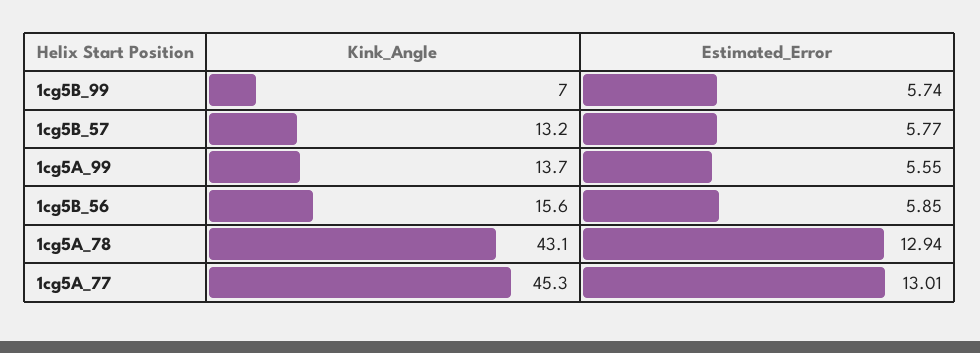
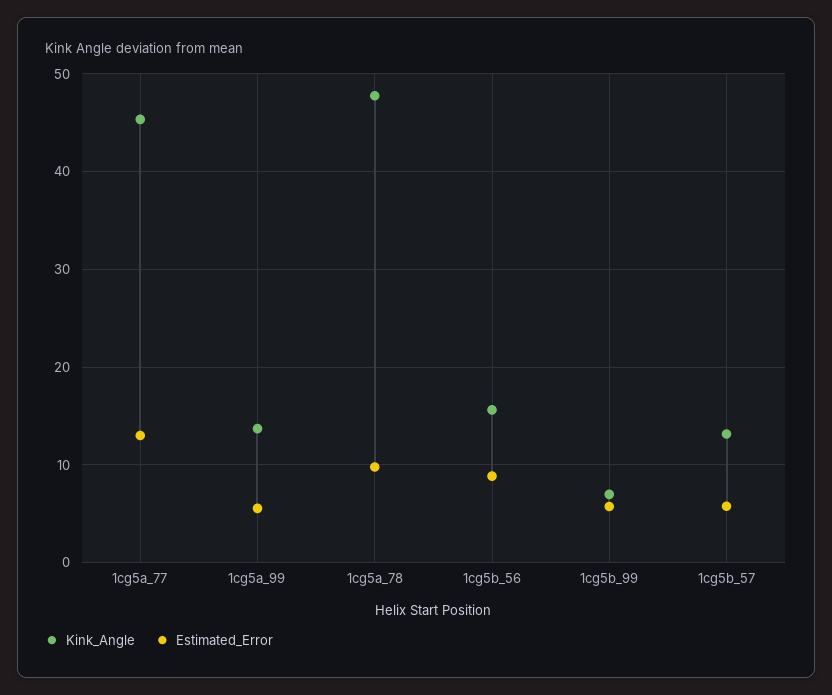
  {
    "Kink_Angle": {
      "1cg5B_99": 7,
      "1cg5B_57": 13.2,
      "1cg5A_99": 13.7,
      "1cg5B_56": 15.6,
-     "1cg5A_78": 43.1,
+     "1cg5A_78": 48,
      "1cg5A_77": 45.3
    },
    "Estimated_Error": {
      "1cg5B_99": 5.74,
      "1cg5B_57": 5.77,
      "1cg5A_99": 5.55,
-     "1cg5B_56": 5.85,
+     "1cg5B_56": 9,
-     "1cg5A_78": 12.94,
+     "1cg5A_78": 10,
      "1cg5A_77": 13.01
    }
  }

